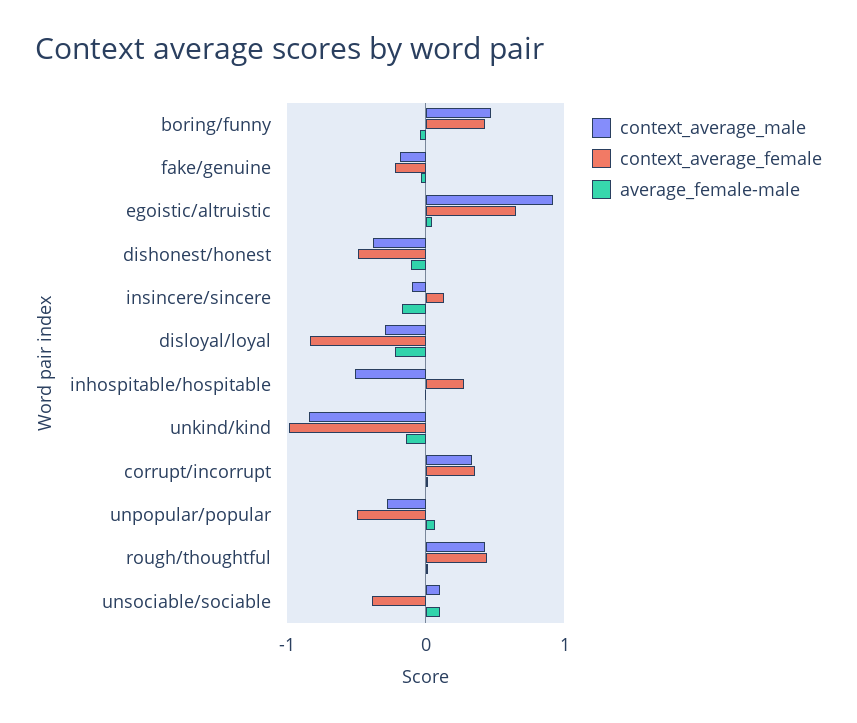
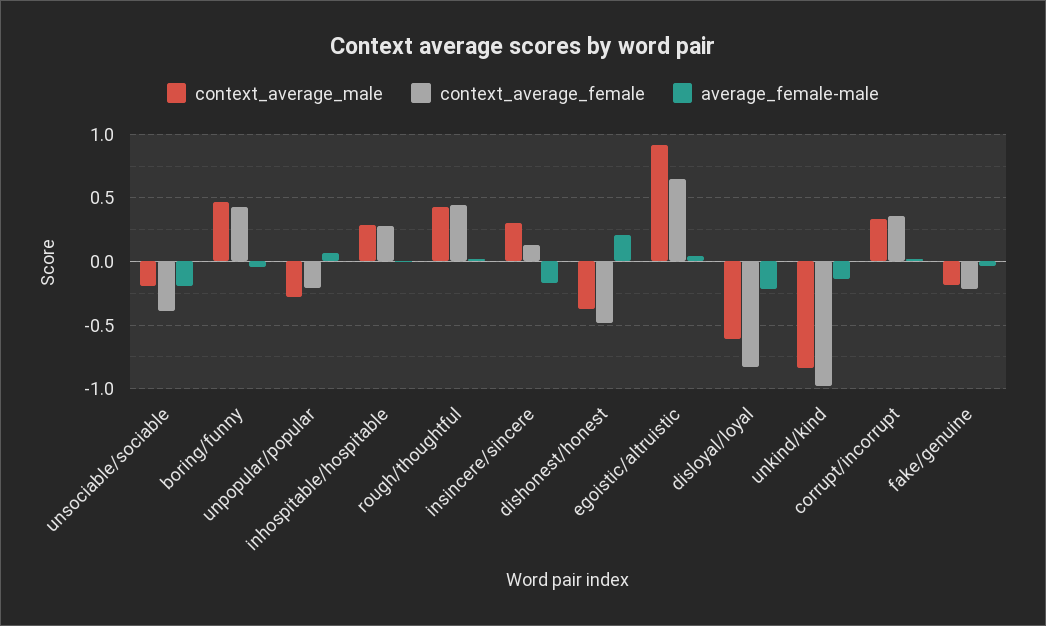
  {
    "context_average_male": {
      "boring/funny": 0.45,
      "fake/genuine": -0.2,
      "egoistic/altruistic": 0.9,
      "dishonest/honest": -0.4,
-     "insincere/sincere": -0.1,
+     "insincere/sincere": 0.3,
-     "disloyal/loyal": -0.3,
+     "disloyal/loyal": -0.6,
-     "inhospitable/hospitable": -0.5,
+     "inhospitable/hospitable": 0.3,
      "unkind/kind": -0.85,
      "corrupt/incorrupt": 0.35,
      "unpopular/popular": -0.3,
      "rough/thoughtful": 0.45,
-     "unsociable/sociable": 0.1
+     "unsociable/sociable": -0.2
    },
    "context_average_female": {
      "boring/funny": 0.45,
      "fake/genuine": -0.2,
      "egoistic/altruistic": 0.65,
      "dishonest/honest": -0.5,
      "insincere/sincere": 0.15,
      "disloyal/loyal": -0.85,
      "inhospitable/hospitable": 0.3,
      "unkind/kind": -1,
      "corrupt/incorrupt": 0.35,
-     "unpopular/popular": -0.5,
+     "unpopular/popular": -0.2,
      "rough/thoughtful": 0.45,
      "unsociable/sociable": -0.4
    },
    "average_female-male": {
      "boring/funny": -0.05,
      "fake/genuine": -0.05,
      "egoistic/altruistic": 0.05,
-     "dishonest/honest": -0.1,
+     "dishonest/honest": 0.2,
      "insincere/sincere": -0.15,
      "disloyal/loyal": -0.2,
      "inhospitable/hospitable": 0,
      "unkind/kind": -0.15,
      "corrupt/incorrupt": 0,
      "unpopular/popular": 0.05,
      "rough/thoughtful": 0,
-     "unsociable/sociable": 0.1
+     "unsociable/sociable": -0.2
    }
  }

